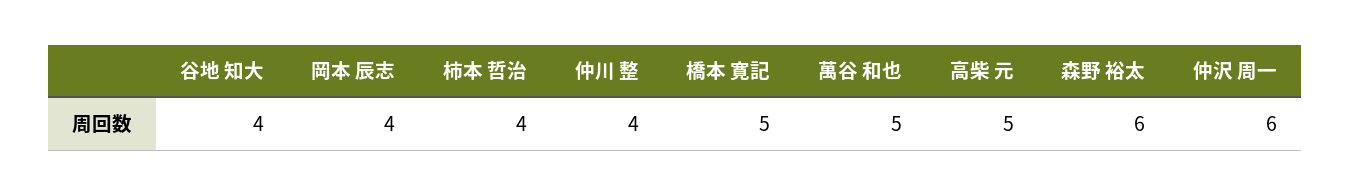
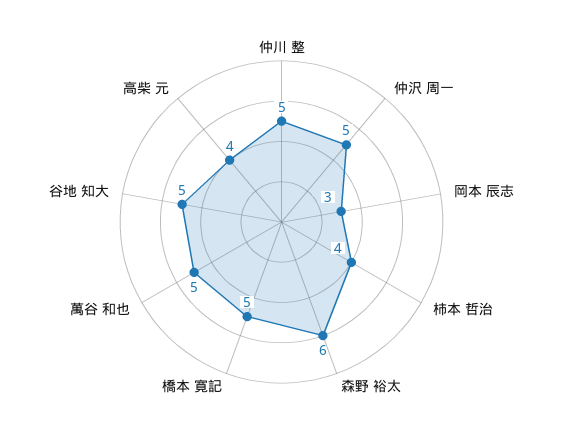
  {
-   "谷地 知大": 4,
+   "谷地 知大": 5,
-   "岡本 辰志": 4,
+   "岡本 辰志": 3,
    "柿本 哲治": 4,
-   "仲川 整": 4,
+   "仲川 整": 5,
    "橋本 寛記": 5,
    "萬谷 和也": 5,
-   "高柴 元": 5,
+   "高柴 元": 4,
    "森野 裕太": 6,
-   "仲沢 周一": 6
+   "仲沢 周一": 5
  }

